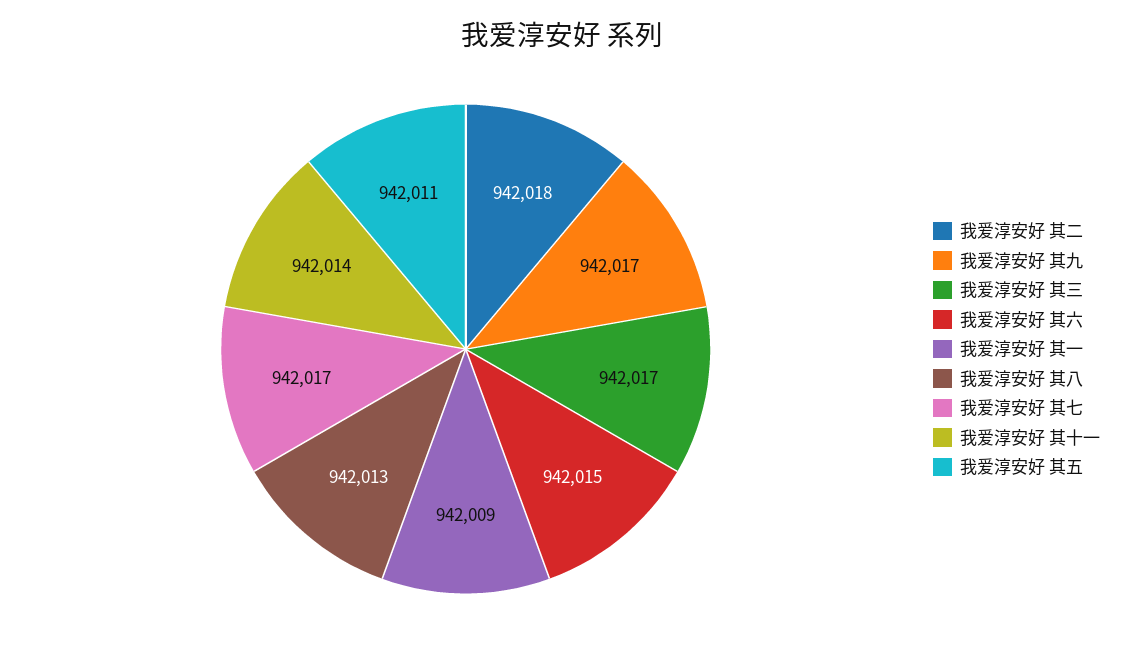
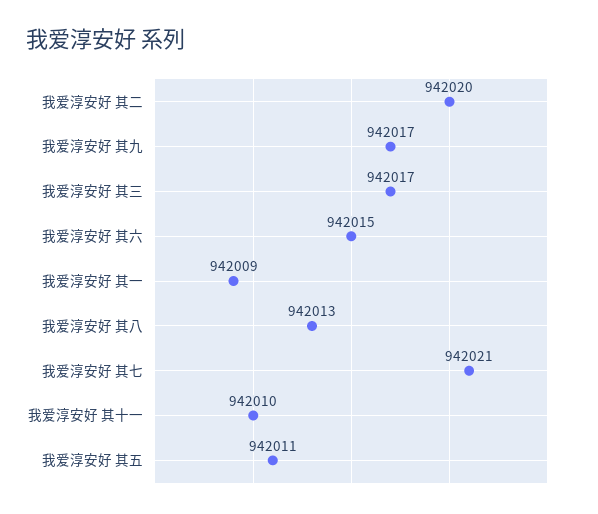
  {
-   "我爱淳安好 其二": 942018,
+   "我爱淳安好 其二": 942020,
    "我爱淳安好 其九": 942017,
    "我爱淳安好 其三": 942017,
    "我爱淳安好 其六": 942015,
    "我爱淳安好 其一": 942009,
    "我爱淳安好 其八": 942013,
-   "我爱淳安好 其七": 942017,
+   "我爱淳安好 其七": 942021,
-   "我爱淳安好 其十一": 942014,
+   "我爱淳安好 其十一": 942010,
    "我爱淳安好 其五": 942011
  }

